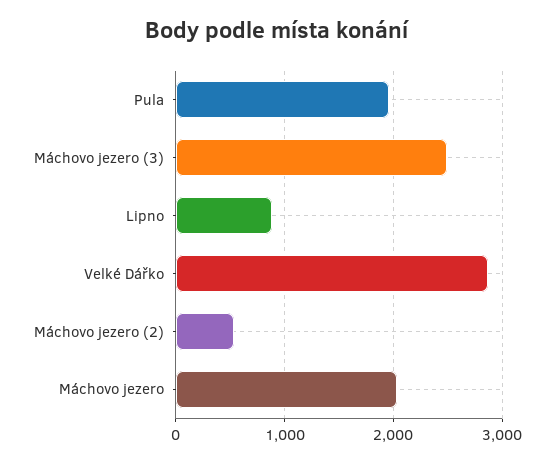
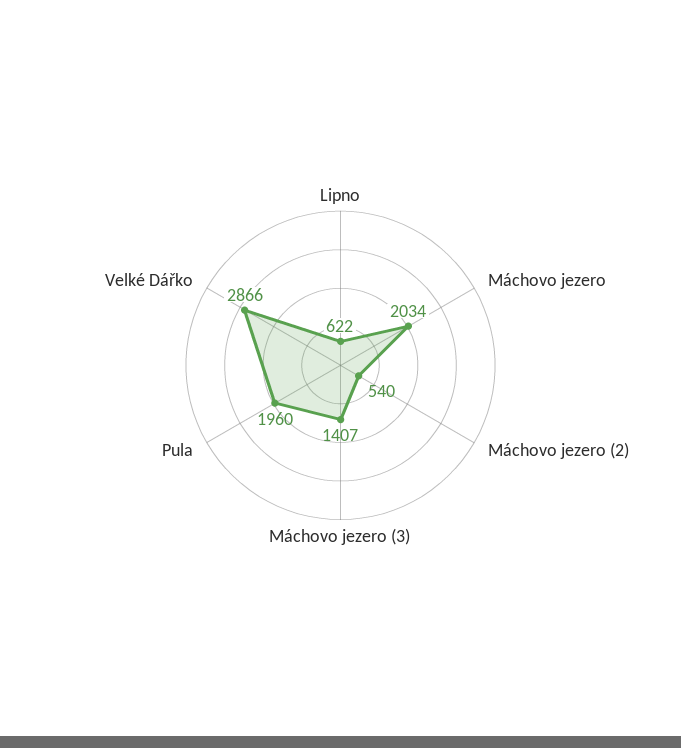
  {
    "Pula": 1960,
-   "Máchovo jezero (3)": 2500,
+   "Máchovo jezero (3)": 1407,
-   "Lipno": 900,
+   "Lipno": 622,
    "Velké Dářko": 2866,
    "Máchovo jezero (2)": 540,
    "Máchovo jezero": 2034
  }

